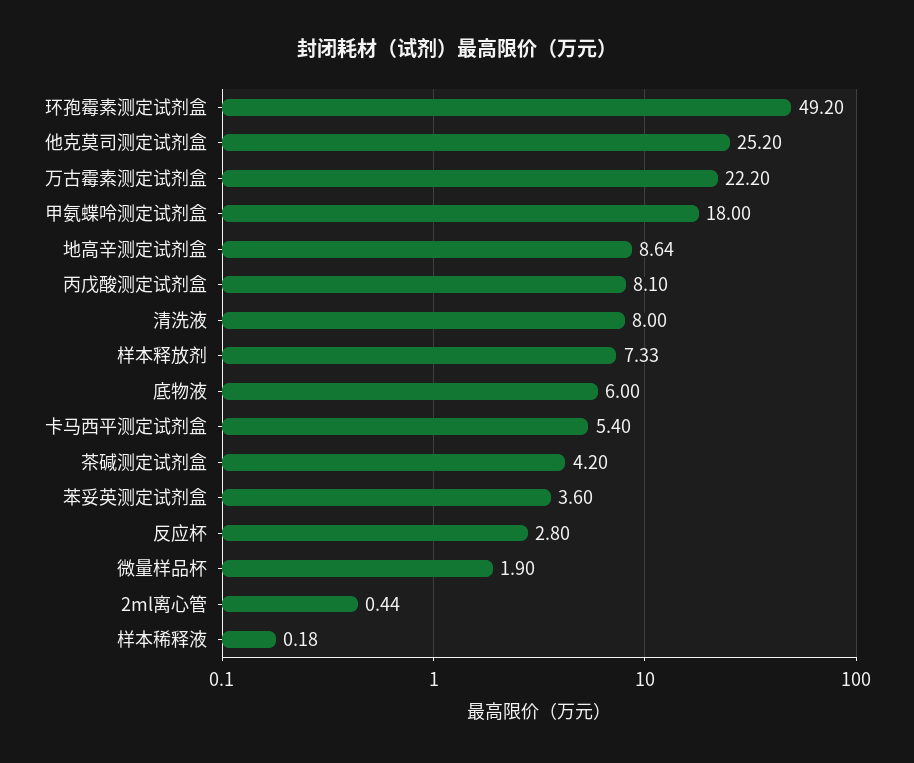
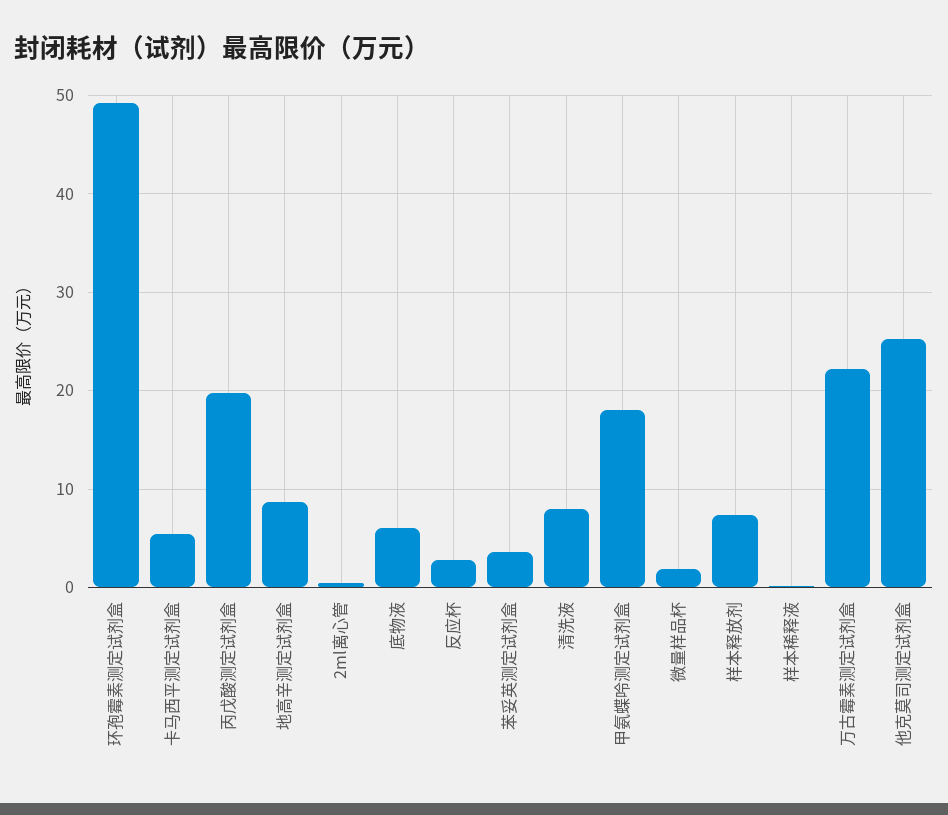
  {
    "环孢霉素测定试剂盒": 49.2,
    "他克莫司测定试剂盒": 25.2,
    "万古霉素测定试剂盒": 22.2,
    "甲氨蝶呤测定试剂盒": 18,
    "地高辛测定试剂盒": 8.64,
-   "丙戊酸测定试剂盒": 8.1,
+   "丙戊酸测定试剂盒": 20,
    "清洗液": 8,
    "样本释放剂": 7.33,
    "底物液": 6,
    "卡马西平测定试剂盒": 5.4,
-   "茶碱测定试剂盒": 4.2,
    "苯妥英测定试剂盒": 3.6,
    "反应杯": 2.8,
    "微量样品杯": 1.9,
    "2ml离心管": 0.44,
    "样本稀释液": 0.18
  }

